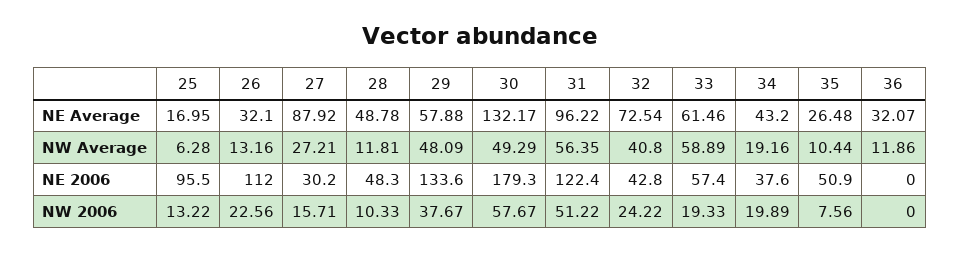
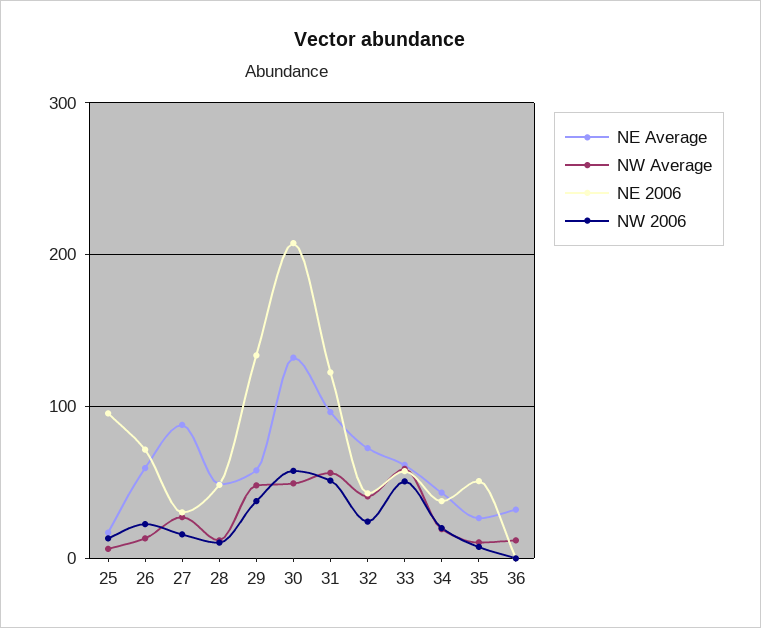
  {
    "NE Average": {
      "25": 16.95,
-     "26": 32.1,
+     "26": 60,
      "27": 87.92,
      "28": 48.78,
      "29": 57.88,
      "30": 132.17,
      "31": 96.22,
      "32": 72.54,
      "33": 61.46,
      "34": 43.2,
      "35": 26.48,
      "36": 32.07
    },
    "NW Average": {
      "25": 6.28,
      "26": 13.16,
      "27": 27.21,
      "28": 11.81,
      "29": 48.09,
      "30": 49.29,
      "31": 56.35,
      "32": 40.8,
      "33": 58.89,
      "34": 19.16,
      "35": 10.44,
      "36": 11.86
    },
    "NE 2006": {
      "25": 95.5,
-     "26": 112,
+     "26": 70,
      "27": 30.2,
      "28": 48.3,
      "29": 133.6,
-     "30": 179.3,
+     "30": 210,
      "31": 122.4,
      "32": 42.8,
      "33": 57.4,
      "34": 37.6,
      "35": 50.9,
      "36": 0
    },
    "NW 2006": {
      "25": 13.22,
      "26": 22.56,
      "27": 15.71,
      "28": 10.33,
      "29": 37.67,
      "30": 57.67,
      "31": 51.22,
      "32": 24.22,
-     "33": 19.33,
+     "33": 50,
      "34": 19.89,
      "35": 7.56,
      "36": 0
    }
  }

